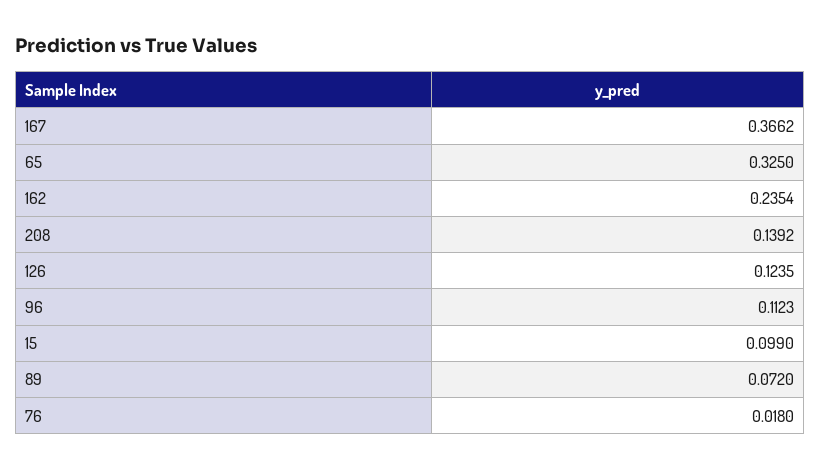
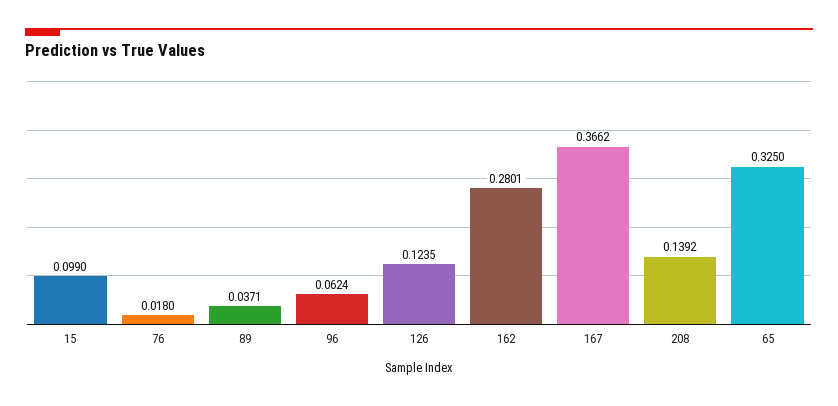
  {
    "167": 0.3662,
    "65": 0.325,
-   "162": 0.2354,
+   "162": 0.2801,
    "208": 0.1392,
    "126": 0.1235,
-   "96": 0.1123,
+   "96": 0.0624,
    "15": 0.099,
-   "89": 0.072,
+   "89": 0.0371,
    "76": 0.018
  }

